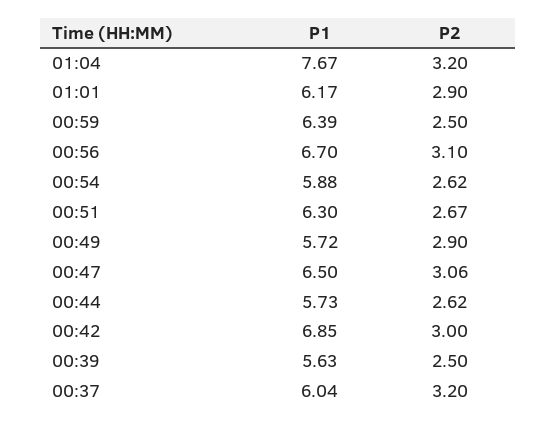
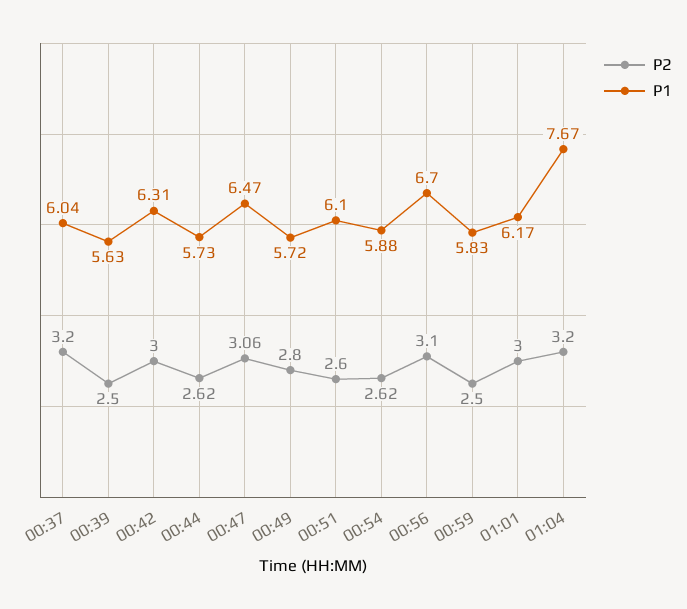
  {
    "P1": {
      "01:04": 7.67,
      "01:01": 6.17,
-     "00:59": 6.39,
+     "00:59": 5.83,
      "00:56": 6.7,
      "00:54": 5.88,
-     "00:51": 6.3,
+     "00:51": 6.1,
      "00:49": 5.72,
-     "00:47": 6.5,
+     "00:47": 6.47,
      "00:44": 5.73,
-     "00:42": 6.85,
+     "00:42": 6.31,
      "00:39": 5.63,
      "00:37": 6.04
    },
    "P2": {
      "01:04": 3.2,
-     "01:01": 2.9,
+     "01:01": 3,
      "00:59": 2.5,
      "00:56": 3.1,
      "00:54": 2.62,
-     "00:51": 2.67,
+     "00:51": 2.6,
-     "00:49": 2.9,
+     "00:49": 2.8,
      "00:47": 3.06,
      "00:44": 2.62,
      "00:42": 3,
      "00:39": 2.5,
      "00:37": 3.2
    }
  }

